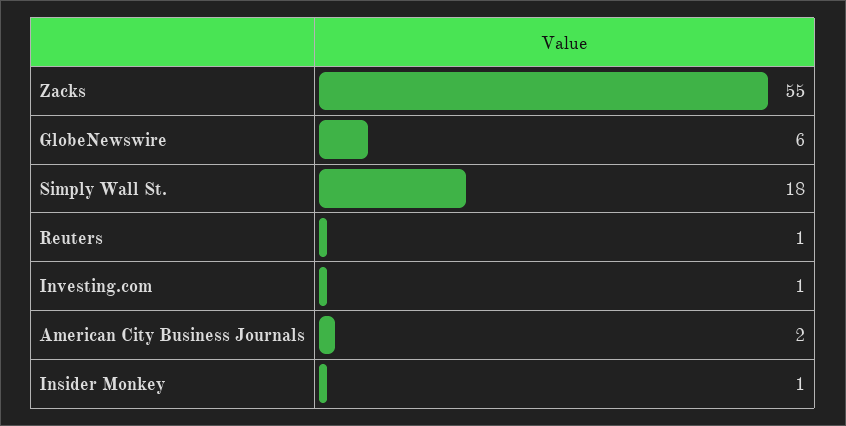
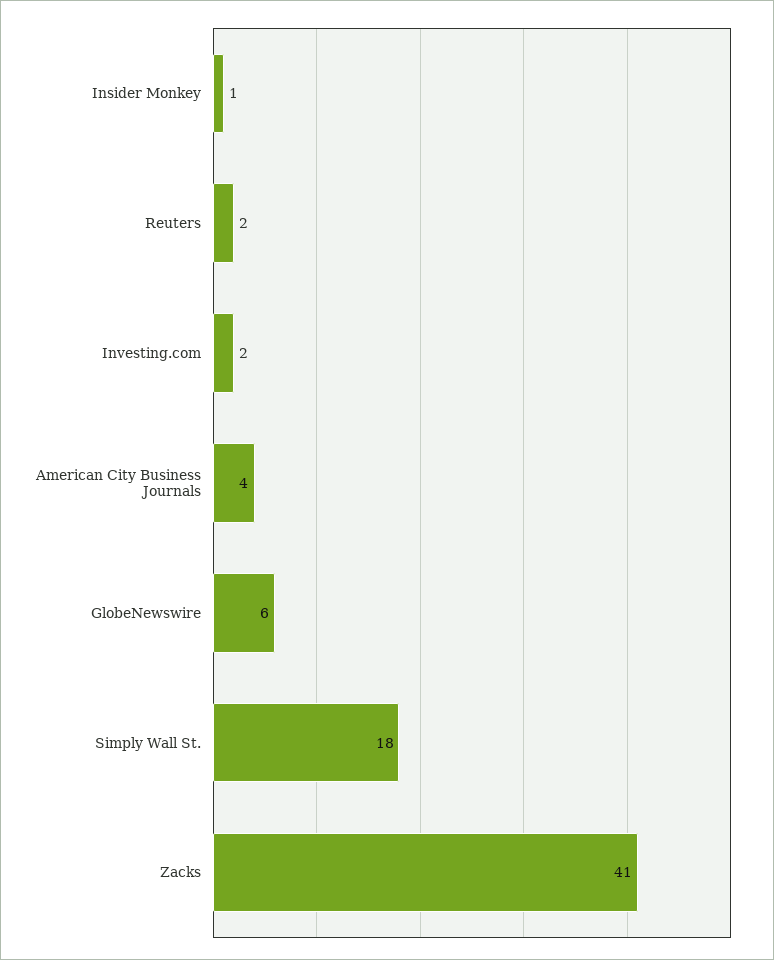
  {
-   "Zacks": 55,
+   "Zacks": 41,
    "GlobeNewswire": 6,
    "Simply Wall St.": 18,
-   "Reuters": 1,
+   "Reuters": 2,
-   "Investing.com": 1,
+   "Investing.com": 2,
-   "American City Business Journals": 2,
+   "American City Business Journals": 4,
    "Insider Monkey": 1
  }

